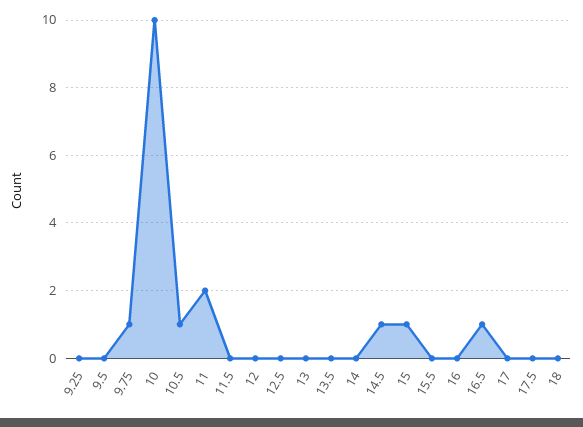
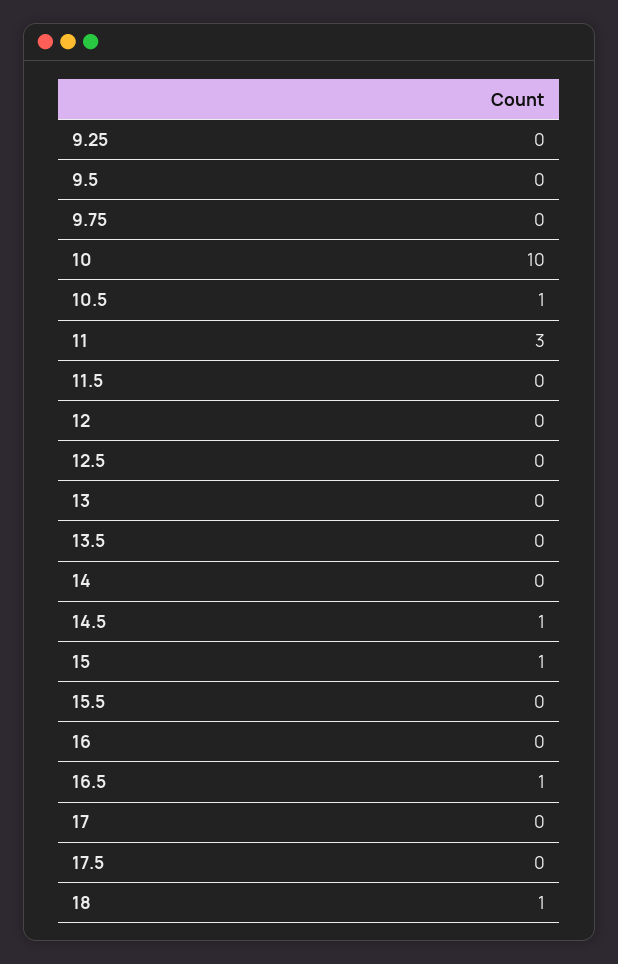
  {
    "9.25": 0,
    "9.5": 0,
-   "9.75": 1,
+   "9.75": 0,
    "10": 10,
    "10.5": 1,
-   "11": 2,
+   "11": 3,
    "11.5": 0,
    "12": 0,
    "12.5": 0,
    "13": 0,
    "13.5": 0,
    "14": 0,
    "14.5": 1,
    "15": 1,
    "15.5": 0,
    "16": 0,
    "16.5": 1,
    "17": 0,
    "17.5": 0,
-   "18": 0
+   "18": 1
  }

